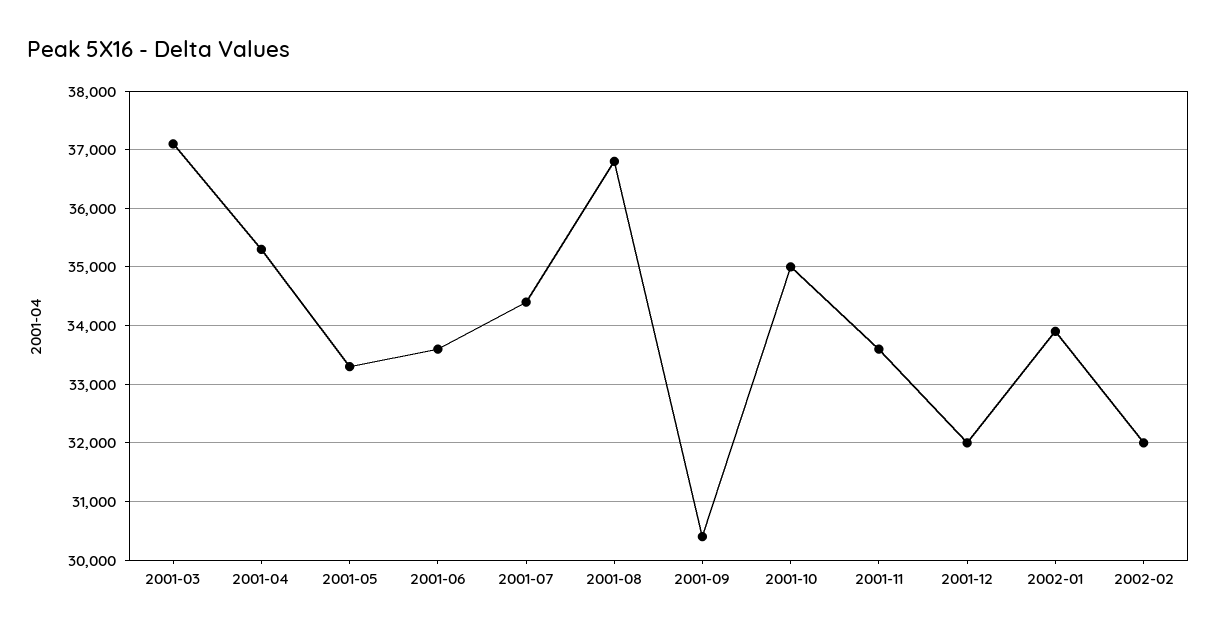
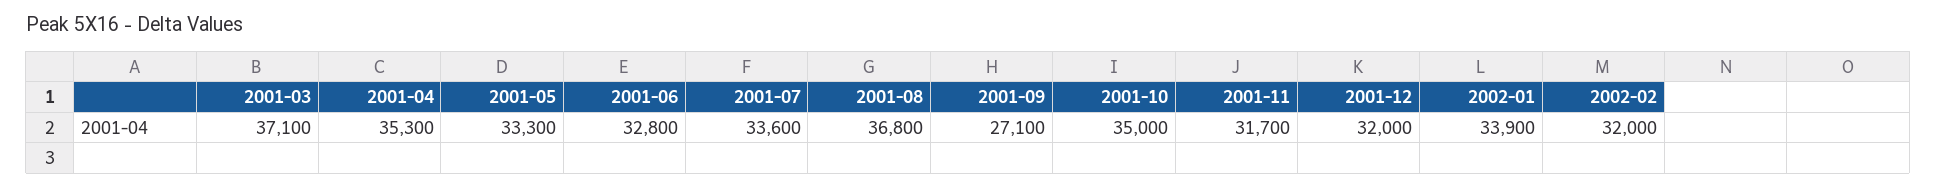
  {
    "2001-03": 37100,
    "2001-04": 35300,
    "2001-05": 33300,
-   "2001-06": 33600,
+   "2001-06": 32800,
-   "2001-07": 34400,
+   "2001-07": 33600,
    "2001-08": 36800,
-   "2001-09": 30400,
+   "2001-09": 27100,
    "2001-10": 35000,
-   "2001-11": 33600,
+   "2001-11": 31700,
    "2001-12": 32000,
    "2002-01": 33900,
    "2002-02": 32000
  }

